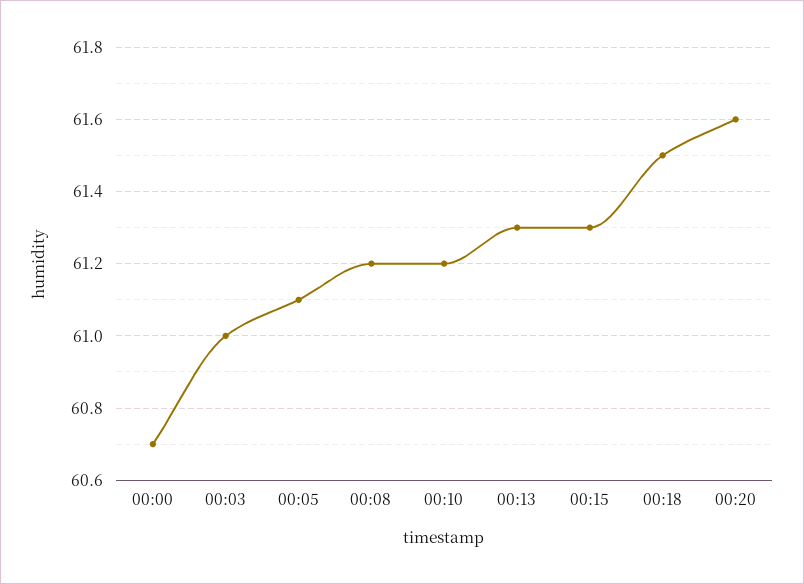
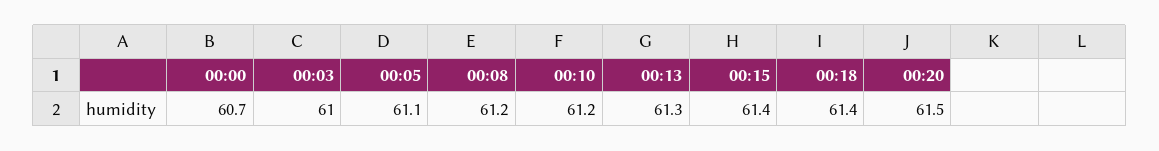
  {
    "00:00": 60.7,
    "00:03": 61,
    "00:05": 61.1,
    "00:08": 61.2,
    "00:10": 61.2,
    "00:13": 61.3,
-   "00:15": 61.3,
+   "00:15": 61.4,
-   "00:18": 61.5,
+   "00:18": 61.4,
-   "00:20": 61.6
+   "00:20": 61.5
  }

